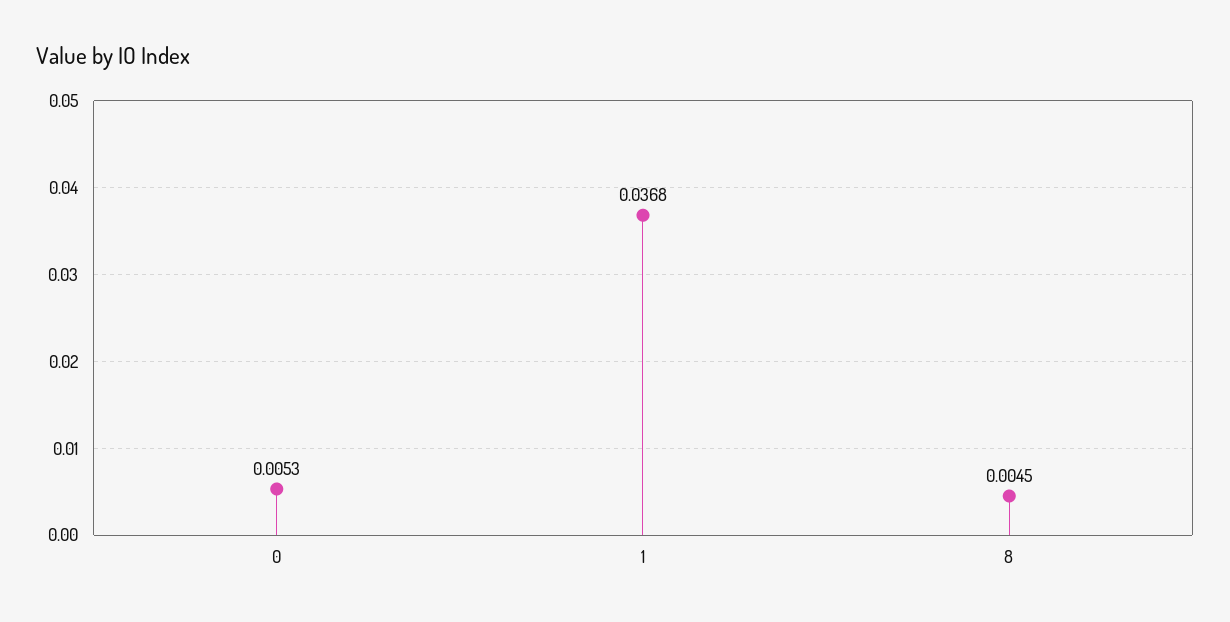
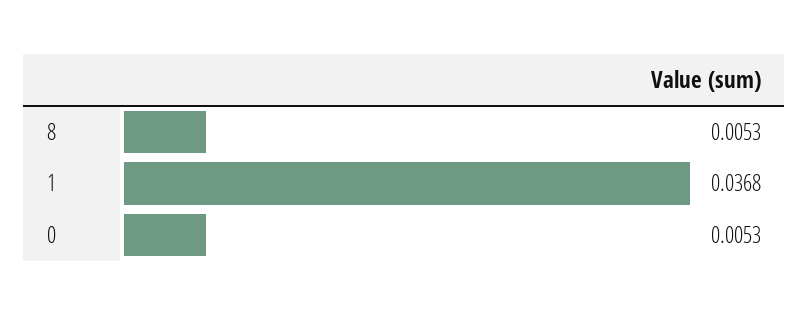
  {
    "0": 0.0053,
    "1": 0.0368,
-   "8": 0.0045
+   "8": 0.0053
  }

